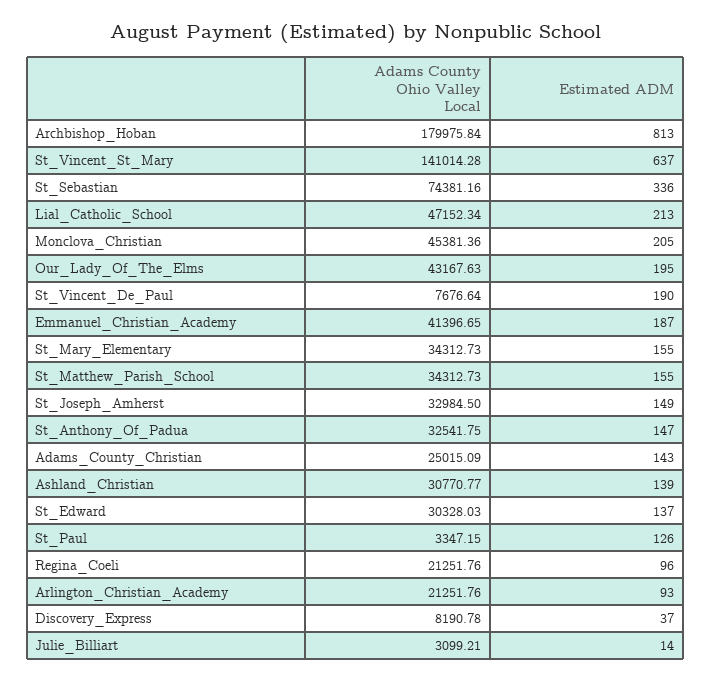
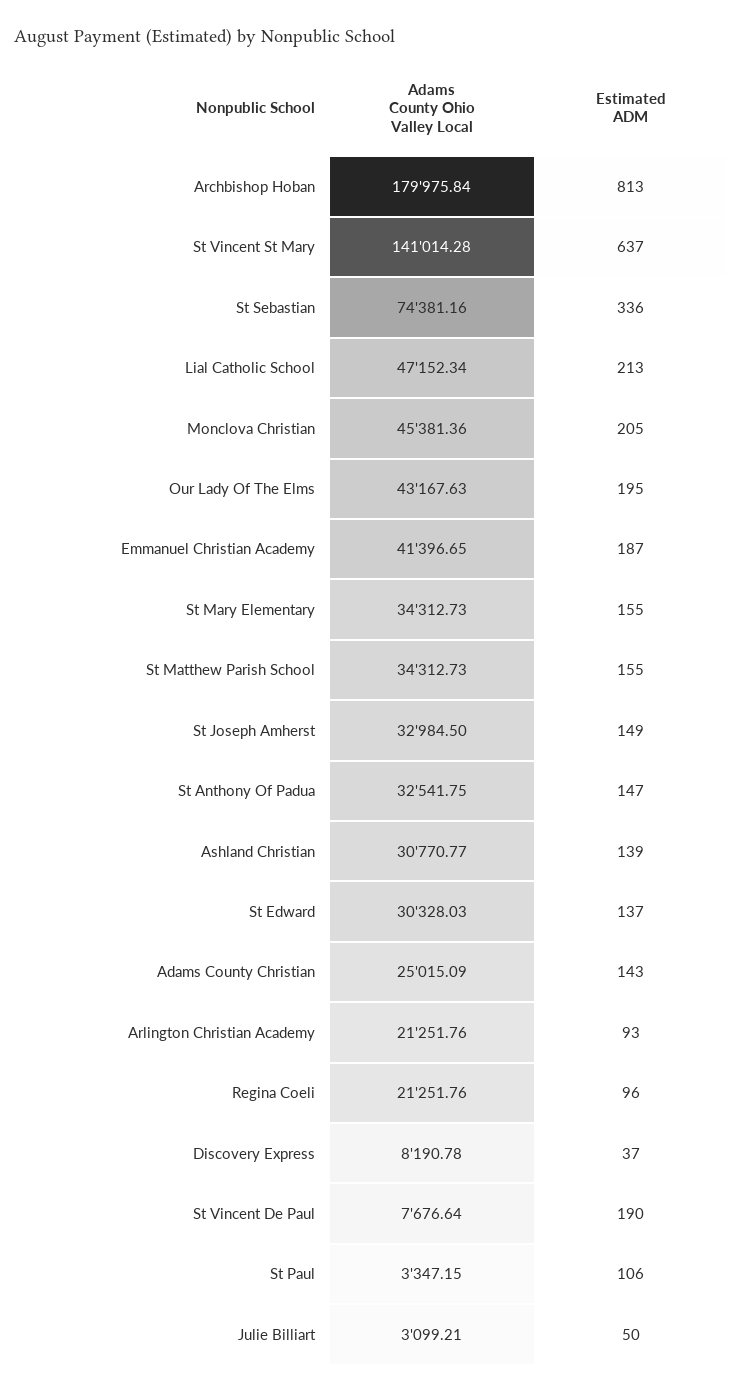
  {
    "Adams County Ohio Valley Local": {
      "Archbishop_Hoban": 179975.84,
      "St_Vincent_St_Mary": 141014.28,
      "St_Sebastian": 74381.16,
      "Lial_Catholic_School": 47152.34,
      "Monclova_Christian": 45381.36,
      "Our_Lady_Of_The_Elms": 43167.63,
      "St_Vincent_De_Paul": 7676.64,
      "Emmanuel_Christian_Academy": 41396.65,
      "St_Mary_Elementary": 34312.73,
      "St_Matthew_Parish_School": 34312.73,
      "St_Joseph_Amherst": 32984.5,
      "St_Anthony_Of_Padua": 32541.75,
      "Adams_County_Christian": 25015.09,
      "Ashland_Christian": 30770.77,
      "St_Edward": 30328.03,
      "St_Paul": 3347.15,
      "Regina_Coeli": 21251.76,
      "Arlington_Christian_Academy": 21251.76,
      "Discovery_Express": 8190.78,
      "Julie_Billiart": 3099.21
    },
    "Estimated ADM": {
      "Archbishop_Hoban": 813,
      "St_Vincent_St_Mary": 637,
      "St_Sebastian": 336,
      "Lial_Catholic_School": 213,
      "Monclova_Christian": 205,
      "Our_Lady_Of_The_Elms": 195,
      "St_Vincent_De_Paul": 190,
      "Emmanuel_Christian_Academy": 187,
      "St_Mary_Elementary": 155,
      "St_Matthew_Parish_School": 155,
      "St_Joseph_Amherst": 149,
      "St_Anthony_Of_Padua": 147,
      "Adams_County_Christian": 143,
      "Ashland_Christian": 139,
      "St_Edward": 137,
-     "St_Paul": 126,
+     "St_Paul": 106,
      "Regina_Coeli": 96,
      "Arlington_Christian_Academy": 93,
      "Discovery_Express": 37,
-     "Julie_Billiart": 14
+     "Julie_Billiart": 50
    }
  }

